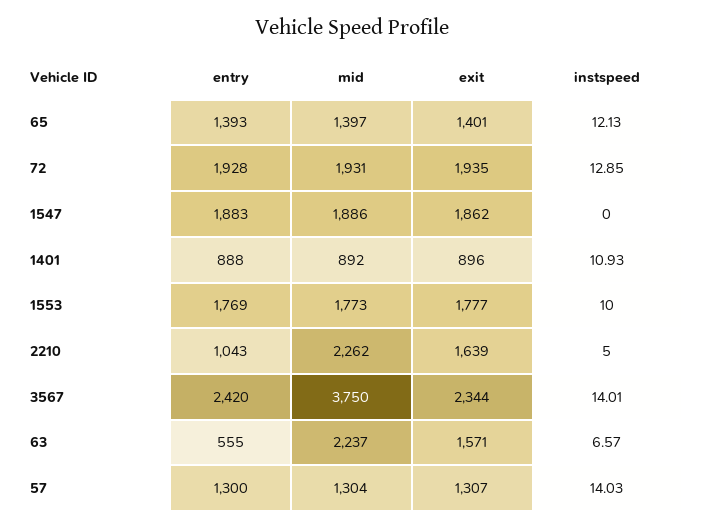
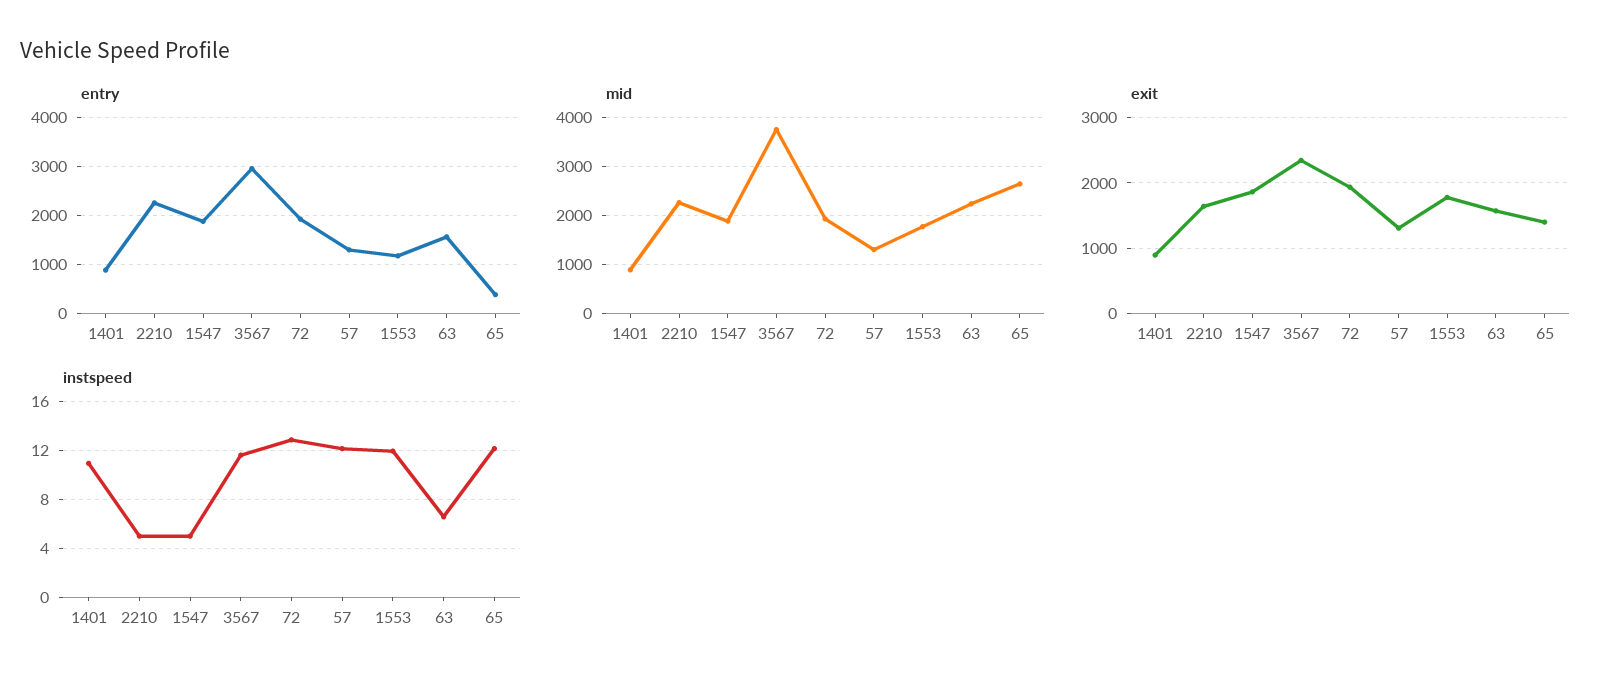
  {
    "entry": {
-     "65": 1393,
+     "65": 400,
      "72": 1928,
      "1547": 1883,
      "1401": 888,
-     "1553": 1769,
+     "1553": 1200,
-     "2210": 1043,
+     "2210": 2200,
-     "3567": 2420,
+     "3567": 3000,
-     "63": 555,
+     "63": 1600,
      "57": 1300
    },
    "mid": {
-     "65": 1397,
+     "65": 2600,
      "72": 1931,
      "1547": 1886,
      "1401": 892,
      "1553": 1773,
      "2210": 2262,
      "3567": 3750,
      "63": 2237,
      "57": 1304
    },
    "exit": {
      "65": 1401,
      "72": 1935,
      "1547": 1862,
      "1401": 896,
      "1553": 1777,
      "2210": 1639,
      "3567": 2344,
      "63": 1571,
      "57": 1307
    },
    "instspeed": {
      "65": 12.13,
      "72": 12.85,
-     "1547": 0,
+     "1547": 5,
      "1401": 10.93,
-     "1553": 10,
+     "1553": 12,
      "2210": 5,
-     "3567": 14.01,
+     "3567": 11.5,
      "63": 6.57,
-     "57": 14.03
+     "57": 12
    }
  }

